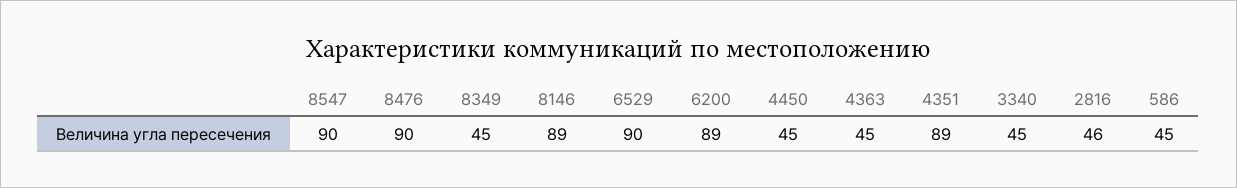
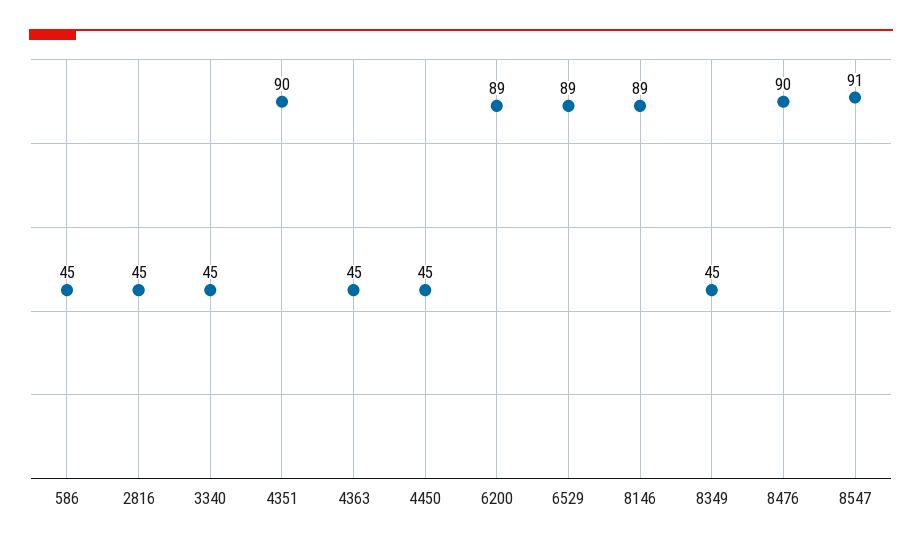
  {
-   "8547": 90,
+   "8547": 91,
    "8476": 90,
    "8349": 45,
    "8146": 89,
-   "6529": 90,
+   "6529": 89,
    "6200": 89,
    "4450": 45,
    "4363": 45,
-   "4351": 89,
+   "4351": 90,
    "3340": 45,
-   "2816": 46,
+   "2816": 45,
    "586": 45
  }

